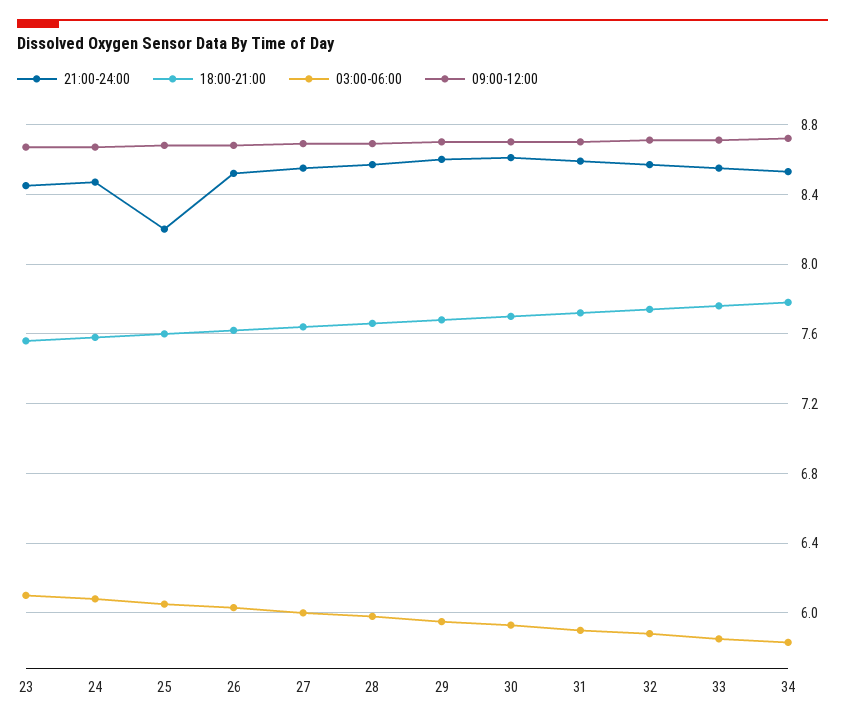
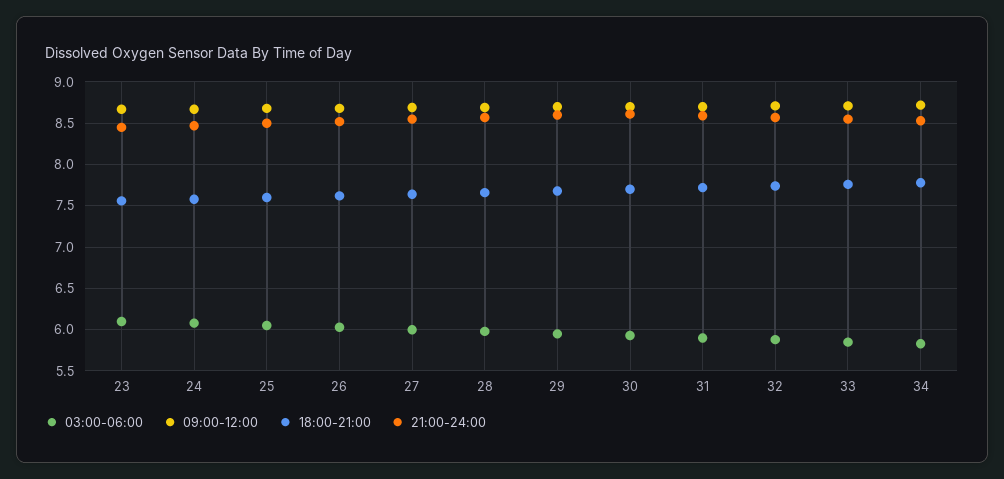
  {
    "21:00-24:00": {
      "23": 8.45,
      "24": 8.45,
-     "25": 8.2,
+     "25": 8.5,
      "26": 8.5,
      "27": 8.55,
      "28": 8.55,
      "29": 8.6,
      "30": 8.6,
      "31": 8.6,
      "32": 8.55,
      "33": 8.55,
      "34": 8.55
    },
    "18:00-21:00": {
      "23": 7.55,
      "24": 7.6,
      "25": 7.6,
      "26": 7.6,
      "27": 7.65,
      "28": 7.65,
      "29": 7.7,
      "30": 7.7,
      "31": 7.7,
      "32": 7.75,
      "33": 7.75,
      "34": 7.8
    },
    "03:00-06:00": {
      "23": 6.1,
      "24": 6.1,
      "25": 6.05,
      "26": 6.05,
      "27": 6,
      "28": 6,
      "29": 5.95,
      "30": 5.95,
      "31": 5.9,
      "32": 5.9,
      "33": 5.85,
      "34": 5.85
    },
    "09:00-12:00": {
      "23": 8.65,
      "24": 8.65,
      "25": 8.7,
      "26": 8.7,
      "27": 8.7,
      "28": 8.7,
      "29": 8.7,
      "30": 8.7,
      "31": 8.7,
      "32": 8.7,
      "33": 8.7,
      "34": 8.7
    }
  }

